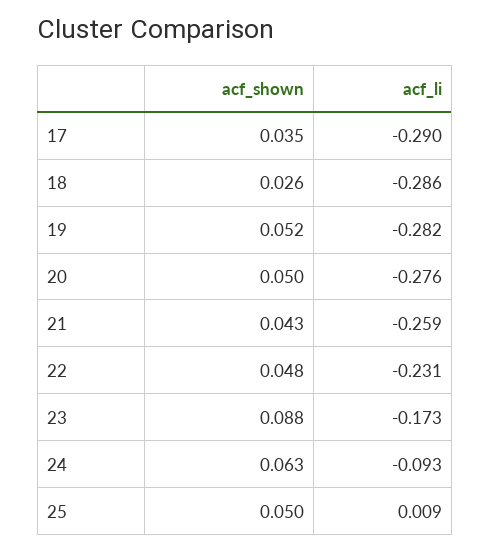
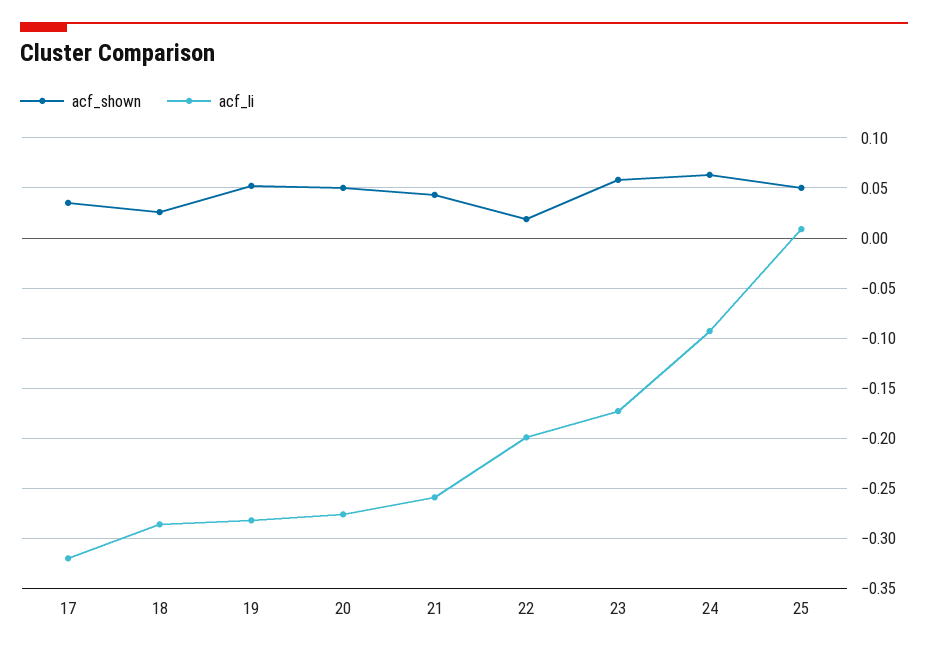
  {
    "acf_shown": {
      "17": 0.035,
      "18": 0.026,
      "19": 0.052,
      "20": 0.05,
      "21": 0.043,
-     "22": 0.048,
+     "22": 0.02,
-     "23": 0.088,
+     "23": 0.06,
      "24": 0.063,
      "25": 0.05
    },
    "acf_li": {
-     "17": -0.29,
+     "17": -0.32,
      "18": -0.286,
      "19": -0.282,
      "20": -0.276,
      "21": -0.259,
-     "22": -0.231,
+     "22": -0.2,
      "23": -0.173,
      "24": -0.093,
      "25": 0.009
    }
  }

